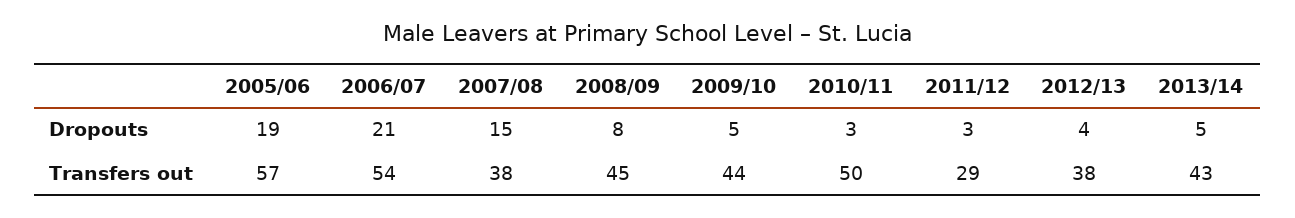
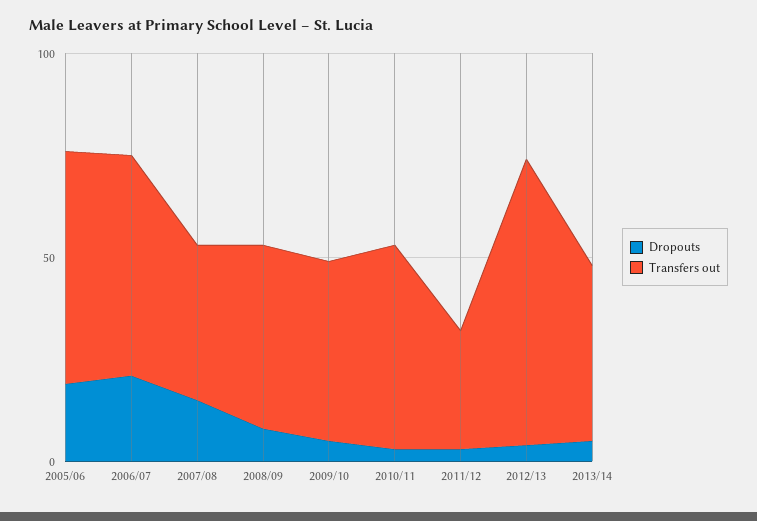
  {
    "Dropouts": {
      "2005/06": 19,
      "2006/07": 21,
      "2007/08": 15,
      "2008/09": 8,
      "2009/10": 5,
      "2010/11": 3,
      "2011/12": 3,
      "2012/13": 4,
      "2013/14": 5
    },
    "Transfers out": {
      "2005/06": 57,
      "2006/07": 54,
      "2007/08": 38,
      "2008/09": 45,
      "2009/10": 44,
      "2010/11": 50,
      "2011/12": 29,
-     "2012/13": 38,
+     "2012/13": 70,
      "2013/14": 43
    }
  }

